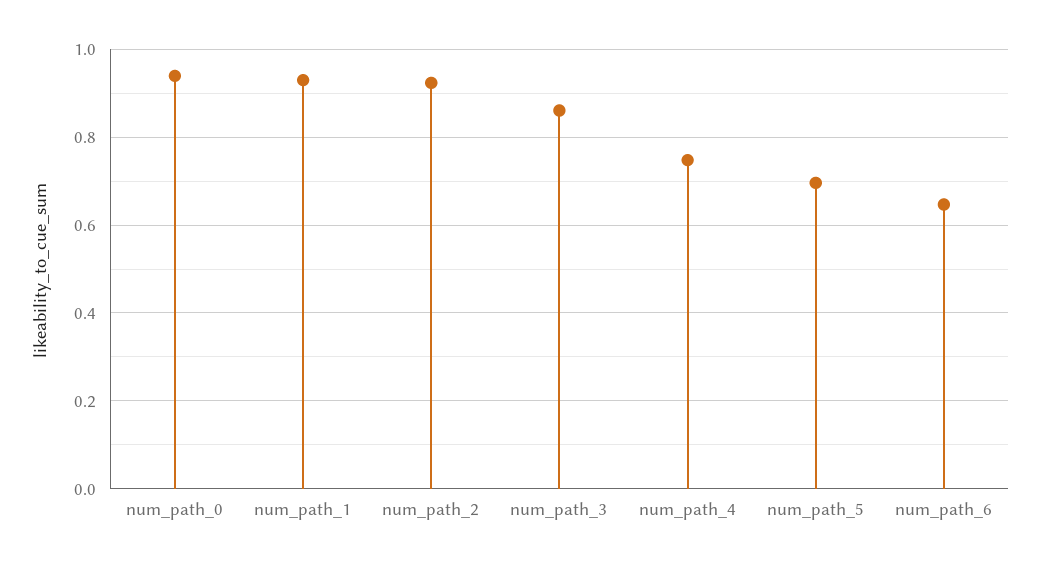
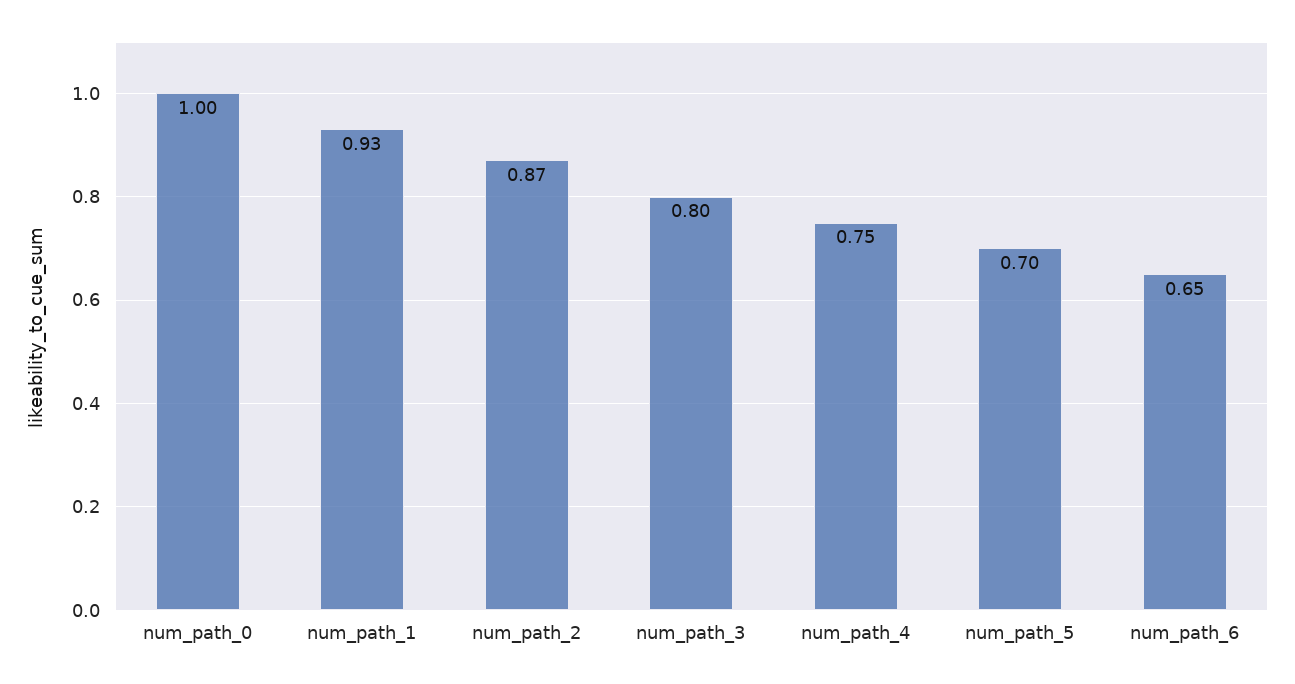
  {
-   "num_path_0": 0.94,
+   "num_path_0": 1,
    "num_path_1": 0.93,
-   "num_path_2": 0.92,
+   "num_path_2": 0.87,
-   "num_path_3": 0.86,
+   "num_path_3": 0.8,
    "num_path_4": 0.75,
    "num_path_5": 0.7,
    "num_path_6": 0.65
  }

